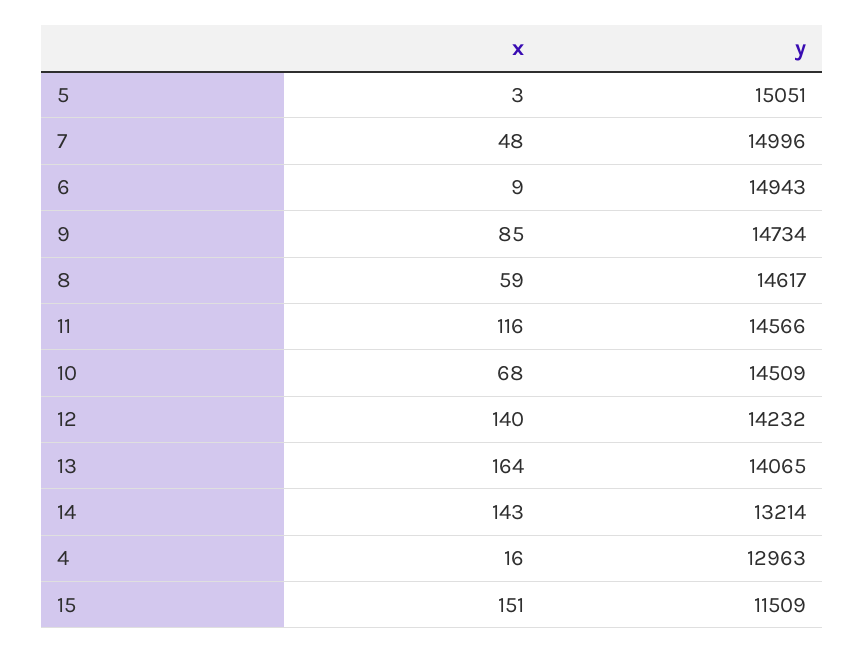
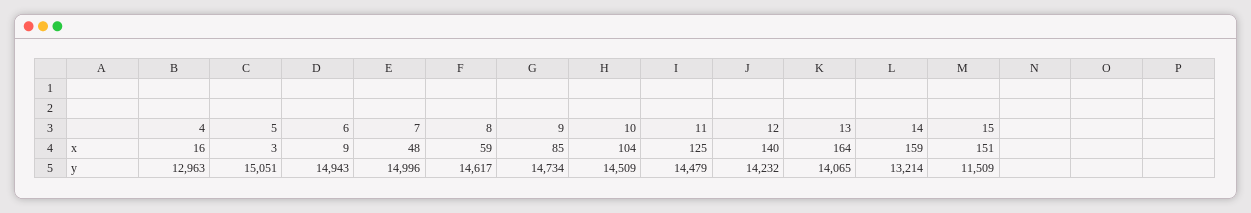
  {
    "x": {
      "5": 3,
      "7": 48,
      "6": 9,
      "9": 85,
      "8": 59,
-     "11": 116,
+     "11": 125,
-     "10": 68,
+     "10": 104,
      "12": 140,
      "13": 164,
-     "14": 143,
+     "14": 159,
      "4": 16,
      "15": 151
    },
    "y": {
      "5": 15051,
      "7": 14996,
      "6": 14943,
      "9": 14734,
      "8": 14617,
-     "11": 14566,
+     "11": 14479,
      "10": 14509,
      "12": 14232,
      "13": 14065,
      "14": 13214,
      "4": 12963,
      "15": 11509
    }
  }

